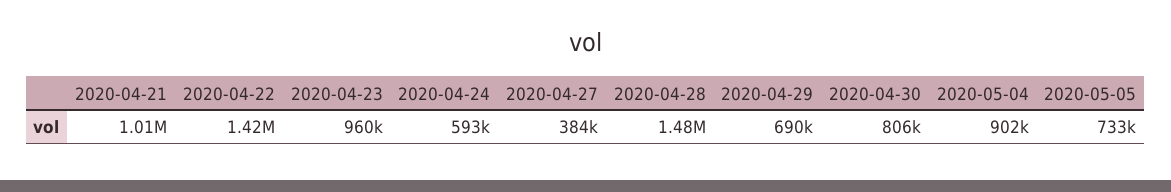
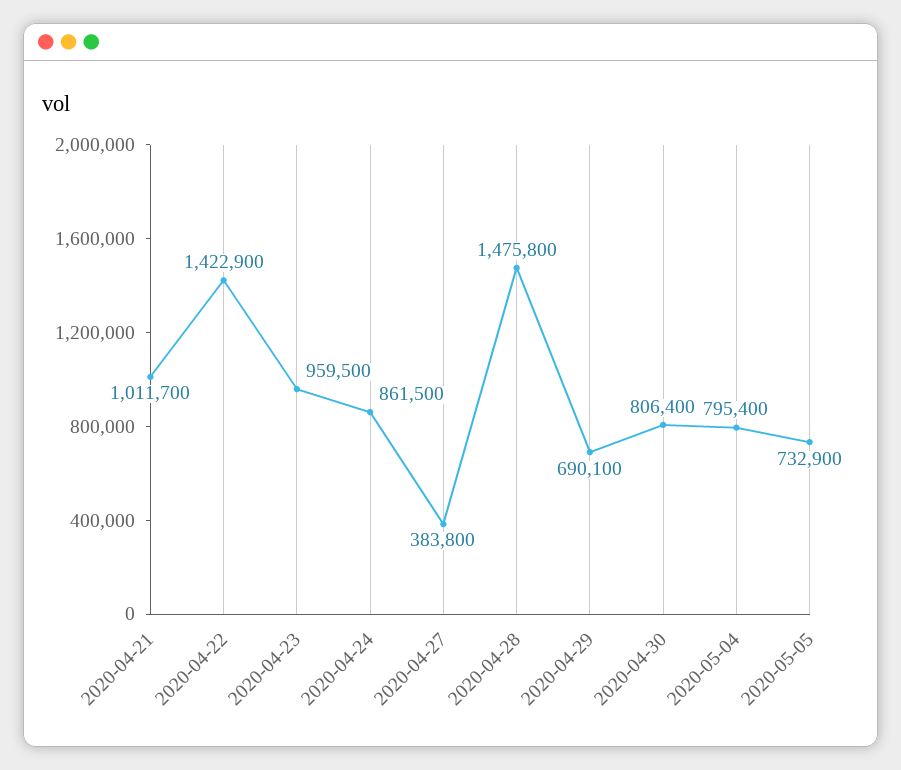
  {
    "2020-04-21": 1011700,
    "2020-04-22": 1422900,
    "2020-04-23": 959500,
-   "2020-04-24": 593000,
+   "2020-04-24": 861500,
    "2020-04-27": 383800,
    "2020-04-28": 1475800,
    "2020-04-29": 690100,
    "2020-04-30": 806400,
-   "2020-05-04": 902000,
+   "2020-05-04": 795400,
    "2020-05-05": 732900
  }

